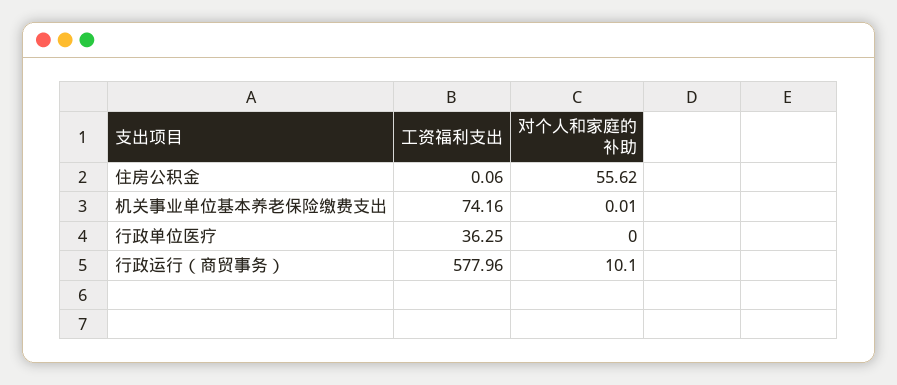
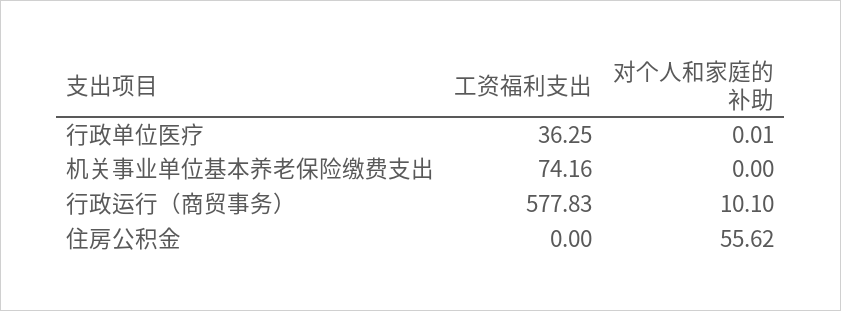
  {
    "工资福利支出": {
-     "住房公积金": 0.06,
+     "住房公积金": 0,
      "机关事业单位基本养老保险缴费支出": 74.16,
      "行政单位医疗": 36.25,
-     "行政运行（商贸事务）": 577.96
+     "行政运行（商贸事务）": 577.83
    },
    "对个人和家庭的补助": {
      "住房公积金": 55.62,
-     "机关事业单位基本养老保险缴费支出": 0.01,
+     "机关事业单位基本养老保险缴费支出": 0,
-     "行政单位医疗": 0,
+     "行政单位医疗": 0.01,
      "行政运行（商贸事务）": 10.1
    }
  }

